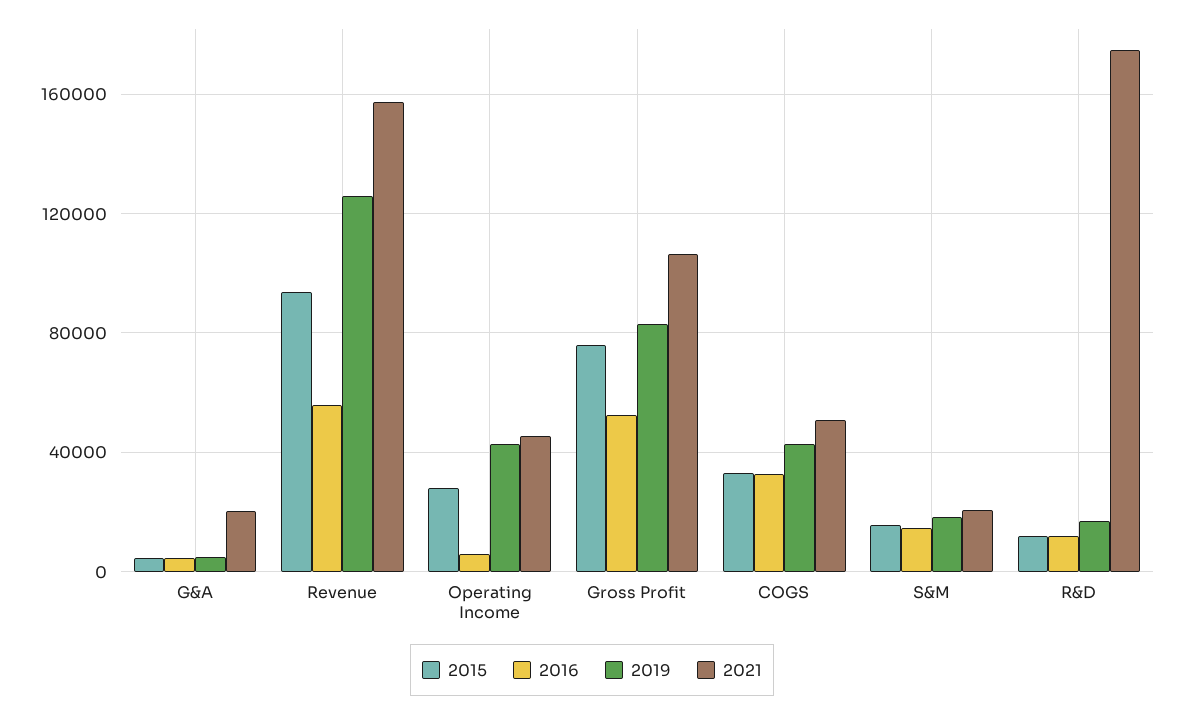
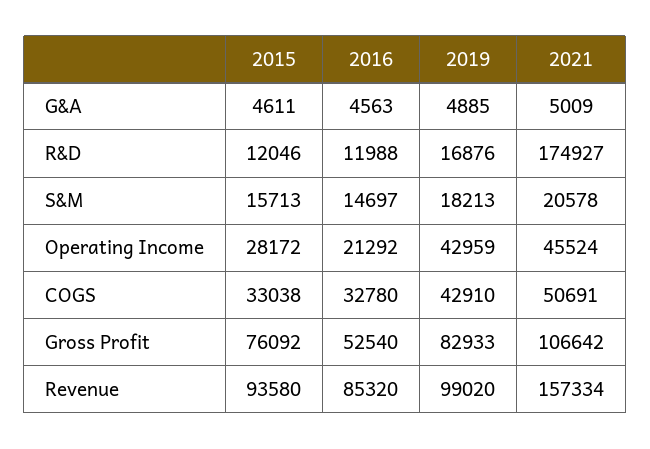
  {
    "2015": {
      "G&A": 4611,
      "Revenue": 93580,
      "Operating Income": 28172,
      "Gross Profit": 76092,
      "COGS": 33038,
      "S&M": 15713,
      "R&D": 12046
    },
    "2016": {
      "G&A": 4563,
-     "Revenue": 55000,
+     "Revenue": 85320,
-     "Operating Income": 5000,
+     "Operating Income": 21292,
      "Gross Profit": 52540,
      "COGS": 32780,
      "S&M": 14697,
      "R&D": 11988
    },
    "2019": {
      "G&A": 4885,
-     "Revenue": 125000,
+     "Revenue": 99020,
      "Operating Income": 42959,
      "Gross Profit": 82933,
      "COGS": 42910,
      "S&M": 18213,
      "R&D": 16876
    },
    "2021": {
-     "G&A": 20000,
+     "G&A": 5009,
      "Revenue": 157334,
      "Operating Income": 45524,
      "Gross Profit": 106642,
      "COGS": 50691,
      "S&M": 20578,
      "R&D": 174927
    }
  }

